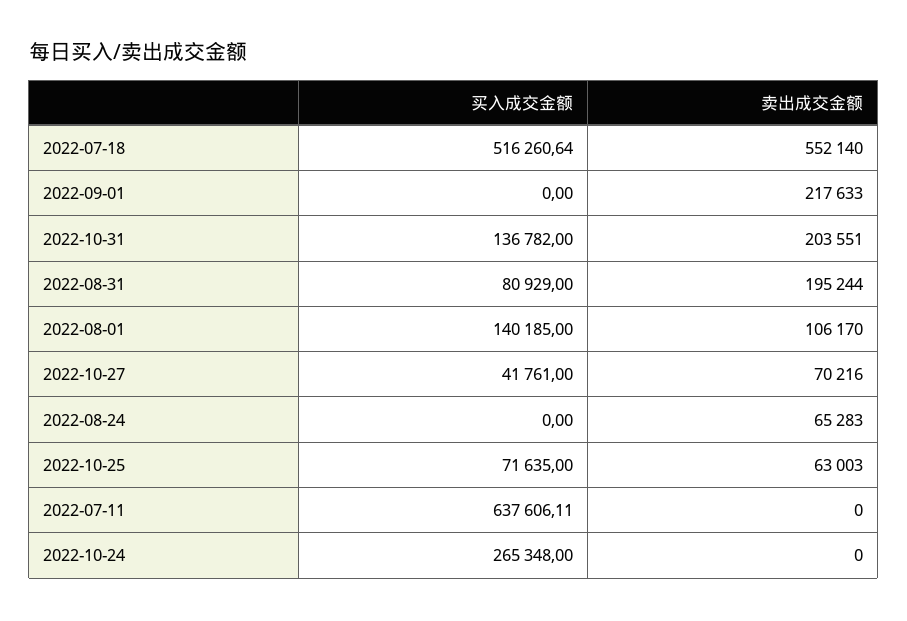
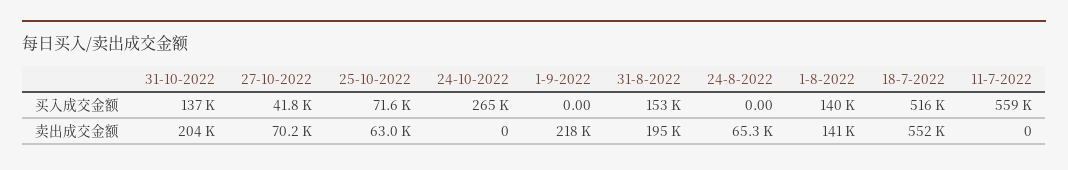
  {
    "买入成交金额": {
      "2022-07-18": 516260.64,
      "2022-09-01": 0,
      "2022-10-31": 136782,
-     "2022-08-31": 80929,
+     "2022-08-31": 153000,
      "2022-08-01": 140185,
      "2022-10-27": 41761,
      "2022-08-24": 0,
      "2022-10-25": 71635,
-     "2022-07-11": 637606.11,
+     "2022-07-11": 559000,
      "2022-10-24": 265348
    },
    "卖出成交金额": {
      "2022-07-18": 552140,
      "2022-09-01": 217633,
      "2022-10-31": 203551,
      "2022-08-31": 195244,
-     "2022-08-01": 106170,
+     "2022-08-01": 141000,
      "2022-10-27": 70216,
      "2022-08-24": 65283,
      "2022-10-25": 63003,
      "2022-07-11": 0,
      "2022-10-24": 0
    }
  }

